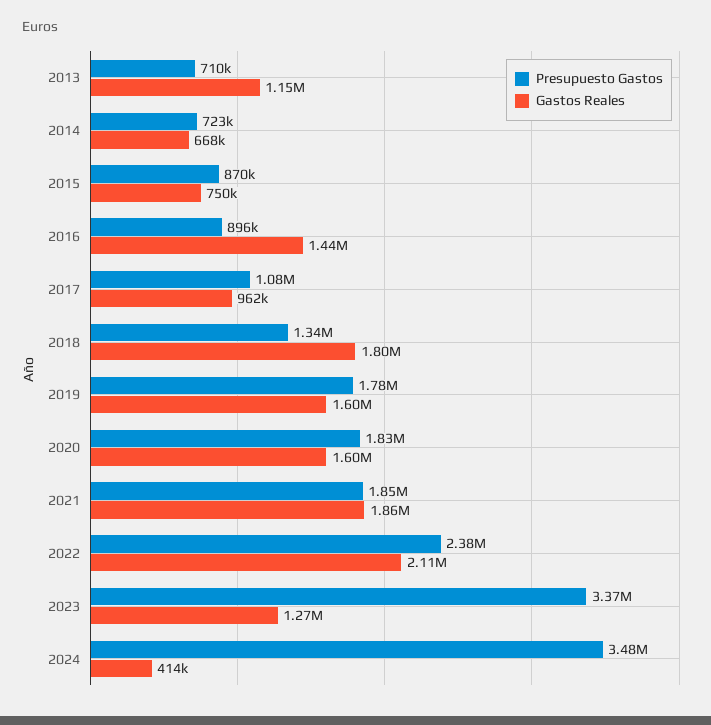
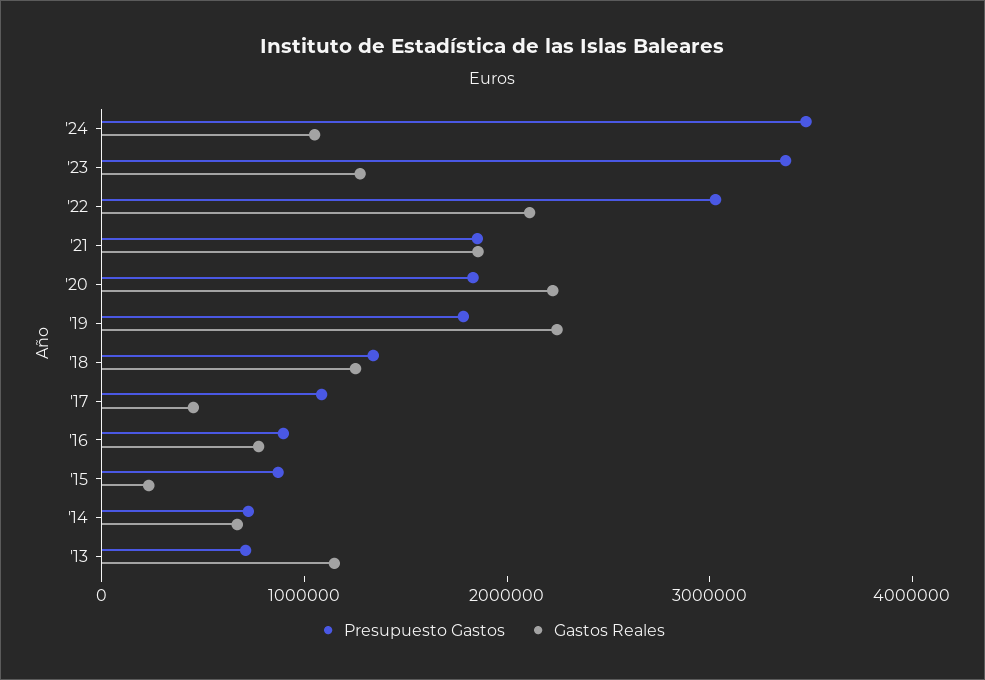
  {
    "Presupuesto Gastos": {
      "2013": 710000,
      "2014": 723000,
      "2015": 870000,
      "2016": 896000,
      "2017": 1080000,
      "2018": 1340000,
      "2019": 1780000,
      "2020": 1830000,
      "2021": 1850000,
-     "2022": 2380000,
+     "2022": 3000000,
      "2023": 3370000,
      "2024": 3480000
    },
    "Gastos Reales": {
      "2013": 1150000,
      "2014": 668000,
-     "2015": 750000,
+     "2015": 200000,
-     "2016": 1440000,
+     "2016": 800000,
-     "2017": 962000,
+     "2017": 400000,
-     "2018": 1800000,
+     "2018": 1200000,
-     "2019": 1600000,
+     "2019": 2200000,
-     "2020": 1600000,
+     "2020": 2200000,
      "2021": 1860000,
      "2022": 2110000,
      "2023": 1270000,
-     "2024": 414000
+     "2024": 1000000
    }
  }

